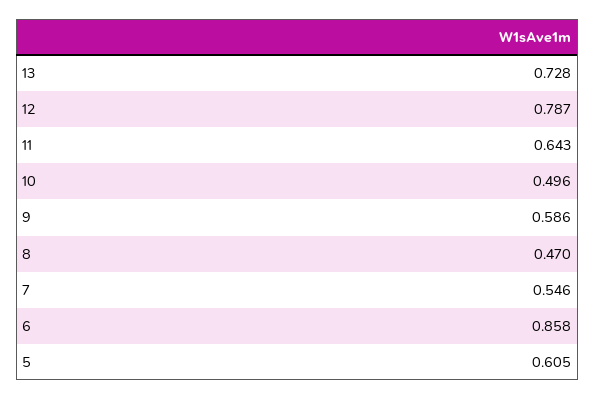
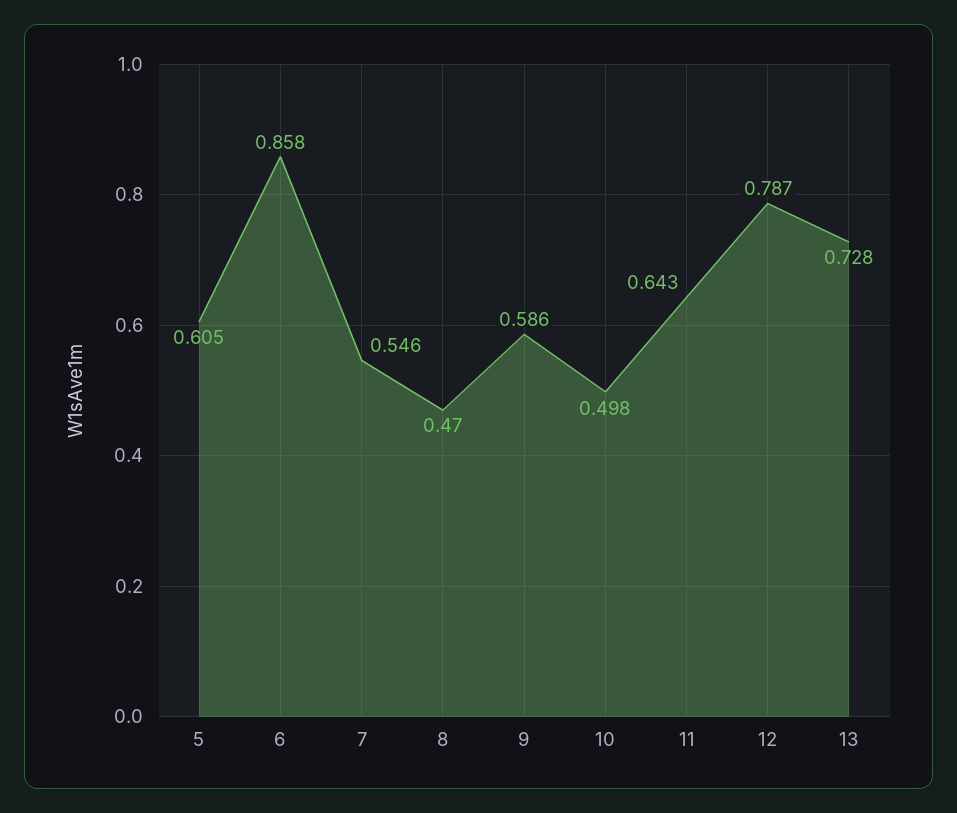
  {
    "13": 0.728,
    "12": 0.787,
    "11": 0.643,
-   "10": 0.496,
+   "10": 0.498,
    "9": 0.586,
    "8": 0.47,
    "7": 0.546,
    "6": 0.858,
    "5": 0.605
  }

